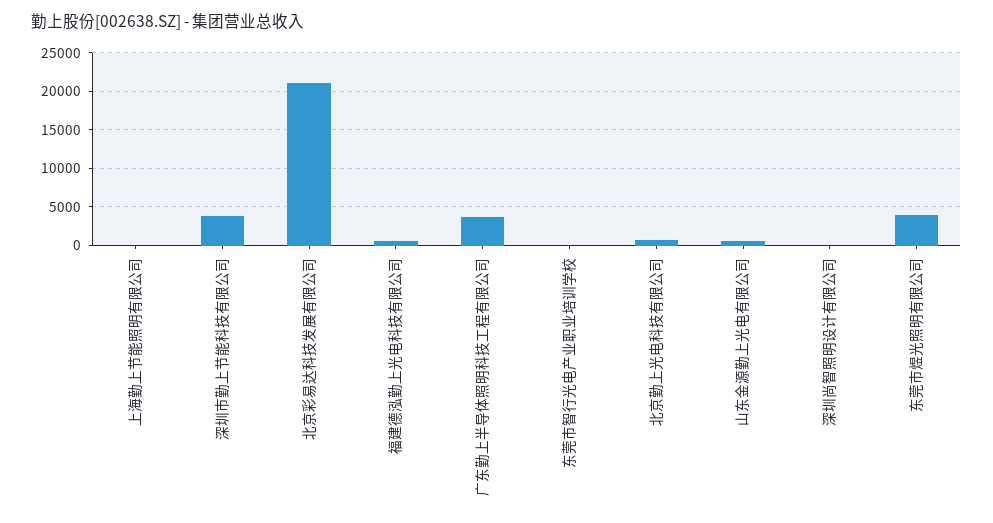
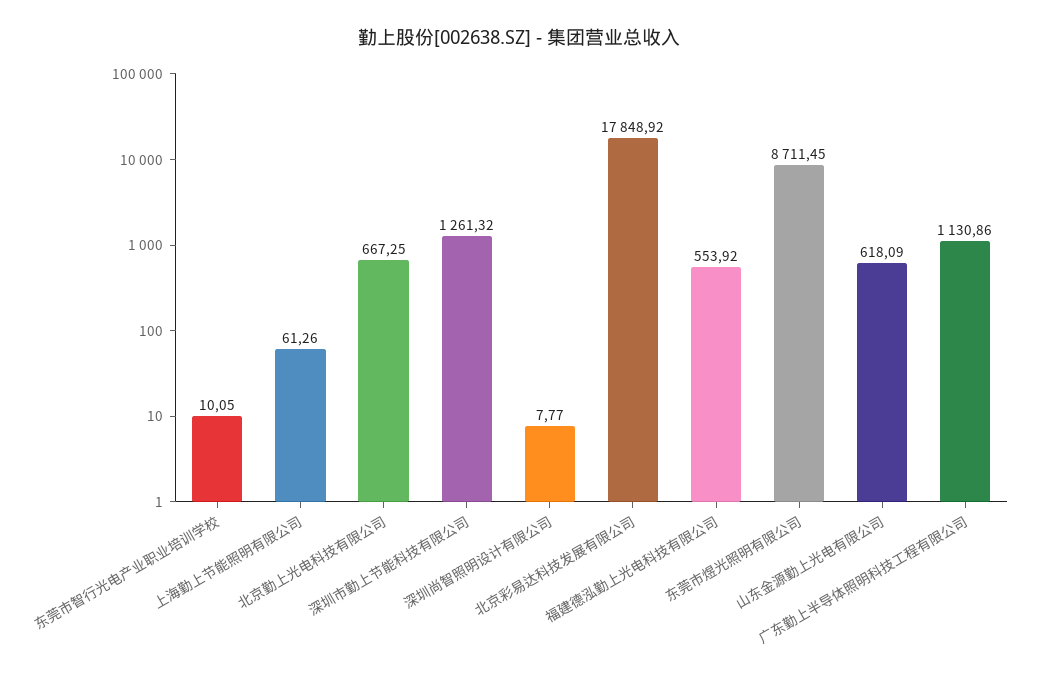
  {
    "上海勤上节能照明有限公司": 61.26,
-   "深圳市勤上节能科技有限公司": 4000,
+   "深圳市勤上节能科技有限公司": 1261.32,
-   "北京彩易达科技发展有限公司": 21000,
+   "北京彩易达科技发展有限公司": 17848.92,
    "福建德泓勤上光电科技有限公司": 553.92,
-   "广东勤上半导体照明科技工程有限公司": 4000,
+   "广东勤上半导体照明科技工程有限公司": 1130.86,
    "东莞市智行光电产业职业培训学校": 10.05,
    "北京勤上光电科技有限公司": 667.25,
    "山东金源勤上光电有限公司": 618.09,
    "深圳尚智照明设计有限公司": 7.77,
-   "东莞市煜光照明有限公司": 4000
+   "东莞市煜光照明有限公司": 8711.45
  }

